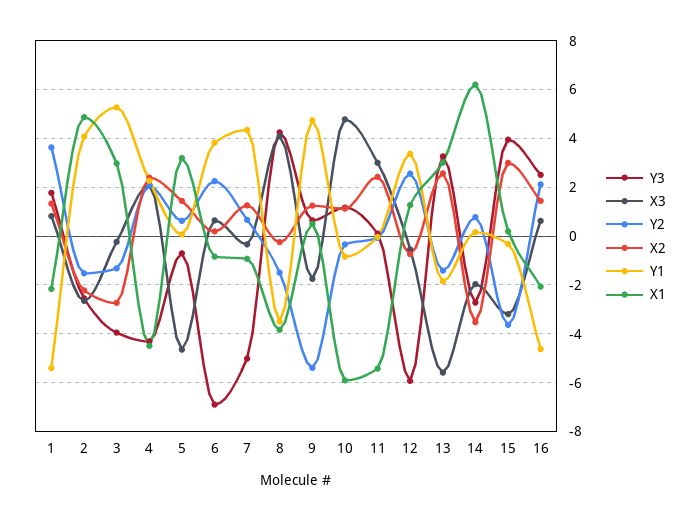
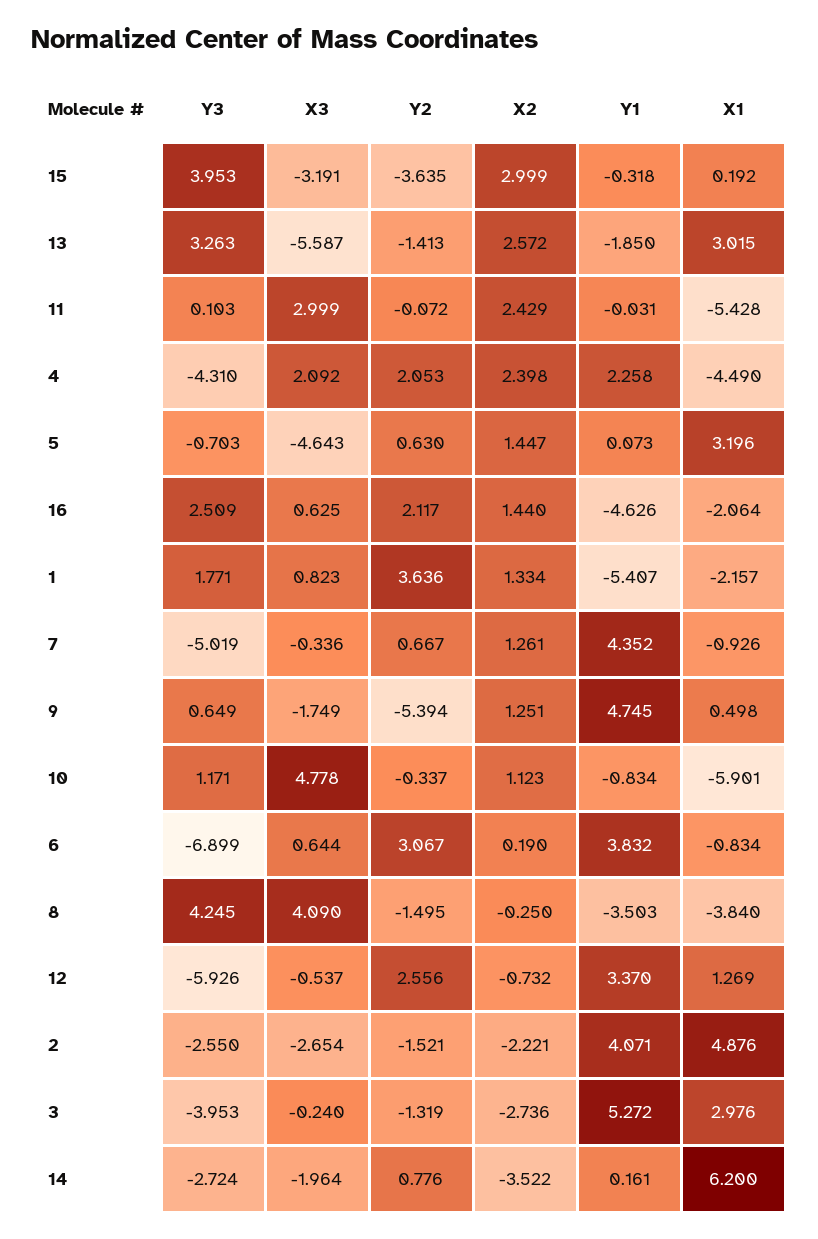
  {
    "Y3": {
      "1": 1.771,
      "2": -2.55,
      "3": -3.953,
      "4": -4.31,
      "5": -0.703,
      "6": -6.899,
      "7": -5.019,
      "8": 4.245,
      "9": 0.649,
      "10": 1.171,
      "11": 0.103,
      "12": -5.926,
      "13": 3.263,
      "14": -2.724,
      "15": 3.953,
      "16": 2.509
    },
    "X3": {
      "1": 0.823,
      "2": -2.654,
      "3": -0.24,
      "4": 2.092,
      "5": -4.643,
      "6": 0.644,
      "7": -0.336,
      "8": 4.09,
      "9": -1.749,
      "10": 4.778,
      "11": 2.999,
      "12": -0.537,
      "13": -5.587,
      "14": -1.964,
      "15": -3.191,
      "16": 0.625
    },
    "Y2": {
      "1": 3.636,
      "2": -1.521,
      "3": -1.319,
      "4": 2.053,
      "5": 0.63,
-     "6": 2.25,
+     "6": 3.067,
      "7": 0.667,
      "8": -1.495,
      "9": -5.394,
      "10": -0.337,
      "11": -0.072,
      "12": 2.556,
      "13": -1.413,
      "14": 0.776,
      "15": -3.635,
      "16": 2.117
    },
    "X2": {
      "1": 1.334,
      "2": -2.221,
      "3": -2.736,
      "4": 2.398,
      "5": 1.447,
      "6": 0.19,
      "7": 1.261,
      "8": -0.25,
      "9": 1.251,
      "10": 1.123,
      "11": 2.429,
      "12": -0.732,
      "13": 2.572,
      "14": -3.522,
      "15": 2.999,
      "16": 1.44
    },
    "Y1": {
      "1": -5.407,
      "2": 4.071,
      "3": 5.272,
      "4": 2.258,
      "5": 0.073,
      "6": 3.832,
      "7": 4.352,
      "8": -3.503,
      "9": 4.745,
      "10": -0.834,
      "11": -0.031,
      "12": 3.37,
      "13": -1.85,
      "14": 0.161,
      "15": -0.318,
      "16": -4.626
    },
    "X1": {
      "1": -2.157,
      "2": 4.876,
      "3": 2.976,
      "4": -4.49,
      "5": 3.196,
      "6": -0.834,
      "7": -0.926,
      "8": -3.84,
      "9": 0.498,
      "10": -5.901,
      "11": -5.428,
      "12": 1.269,
      "13": 3.015,
      "14": 6.2,
      "15": 0.192,
      "16": -2.064
    }
  }

